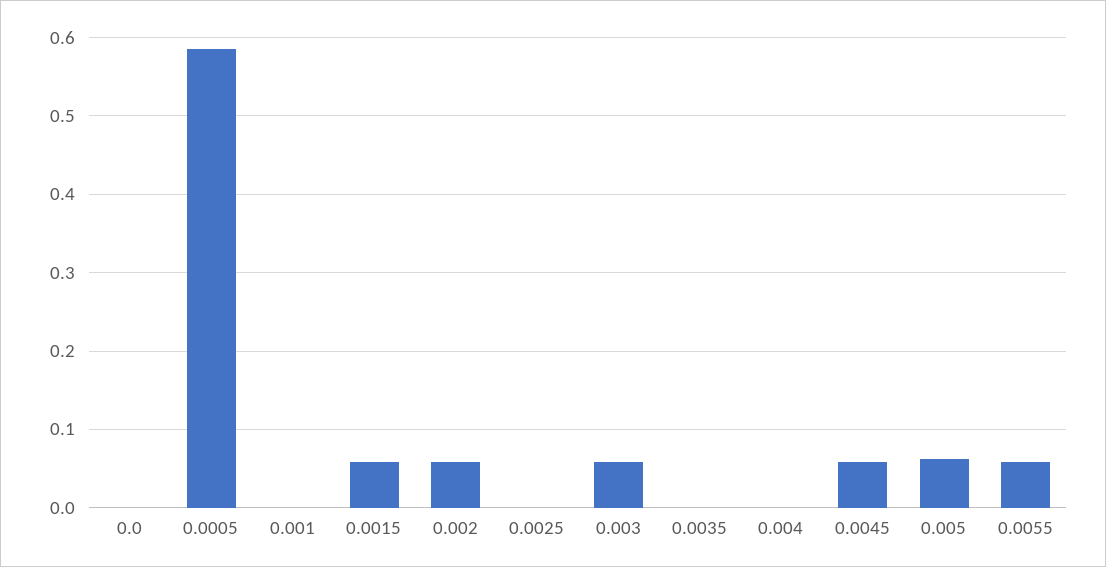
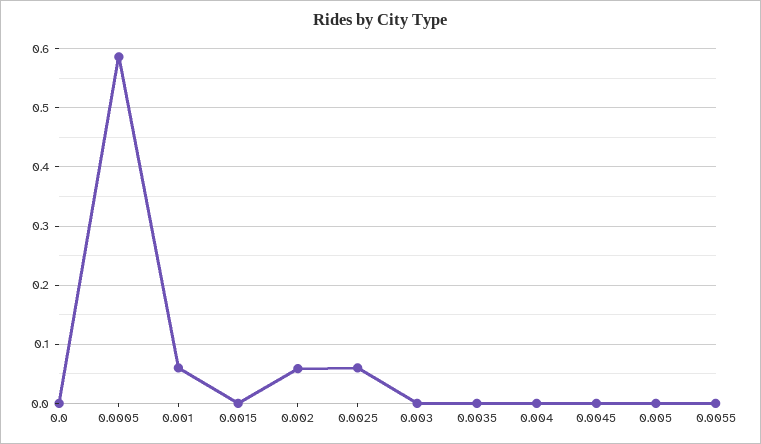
  {
    "0.0": 0,
    "0.0005": 0.59,
-   "0.001": 0,
+   "0.001": 0.06,
-   "0.0015": 0.06,
+   "0.0015": 0,
    "0.002": 0.06,
-   "0.0025": 0,
+   "0.0025": 0.06,
-   "0.003": 0.06,
+   "0.003": 0,
    "0.0035": 0,
    "0.004": 0,
-   "0.0045": 0.06,
+   "0.0045": 0,
-   "0.005": 0.06,
+   "0.005": 0,
-   "0.0055": 0.06
+   "0.0055": 0
  }

